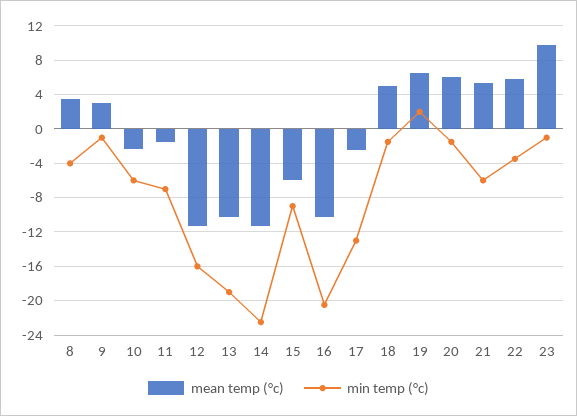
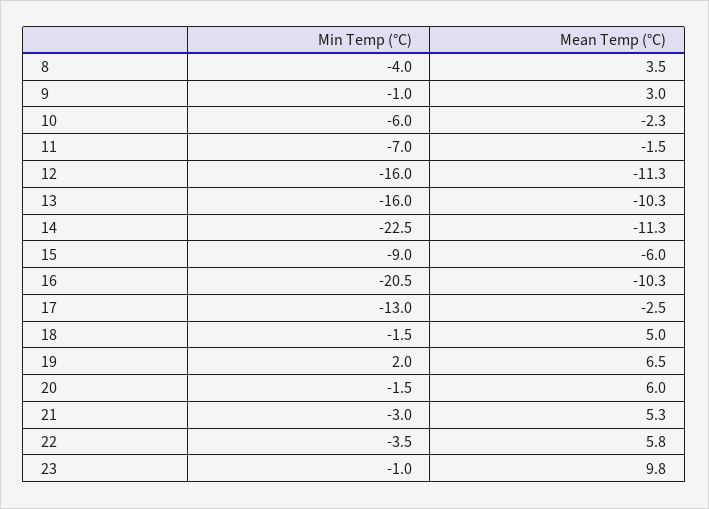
  {
    "mean temp (°c)": {
      "8": 3.5,
      "9": 3,
      "10": -2.3,
      "11": -1.5,
      "12": -11.3,
      "13": -10.3,
      "14": -11.3,
      "15": -6,
      "16": -10.3,
      "17": -2.5,
      "18": 5,
      "19": 6.5,
      "20": 6,
      "21": 5.3,
      "22": 5.8,
      "23": 9.8
    },
    "min temp (°c)": {
      "8": -4,
      "9": -1,
      "10": -6,
      "11": -7,
      "12": -16,
-     "13": -19,
+     "13": -16,
      "14": -22.5,
      "15": -9,
      "16": -20.5,
      "17": -13,
      "18": -1.5,
      "19": 2,
      "20": -1.5,
-     "21": -6,
+     "21": -3,
      "22": -3.5,
      "23": -1
    }
  }

